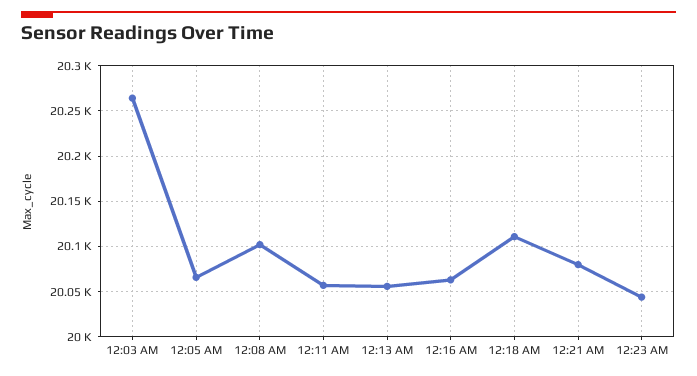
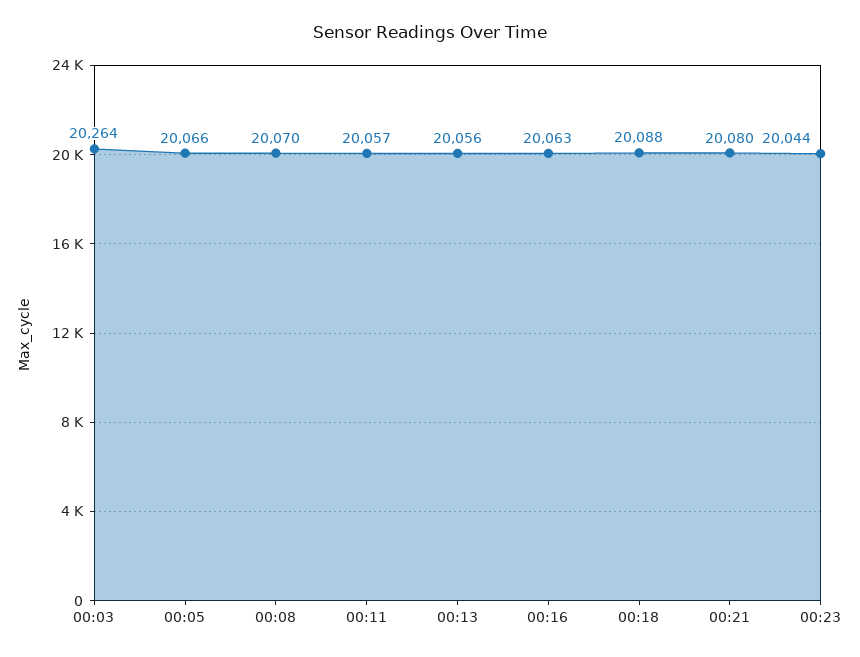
  {
    "12:03 AM": 20264,
    "12:05 AM": 20066,
-   "12:08 AM": 20100,
+   "12:08 AM": 20070,
    "12:11 AM": 20057,
    "12:13 AM": 20056,
    "12:16 AM": 20063,
-   "12:18 AM": 20110,
+   "12:18 AM": 20088,
    "12:21 AM": 20080,
    "12:23 AM": 20044
  }

